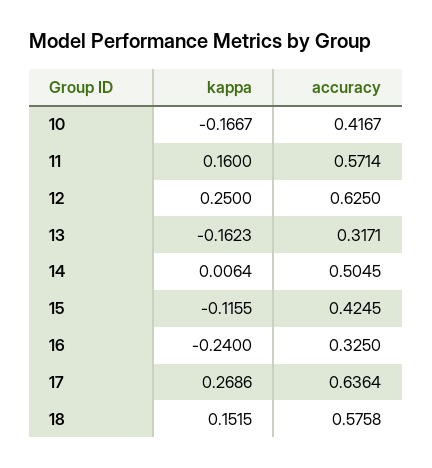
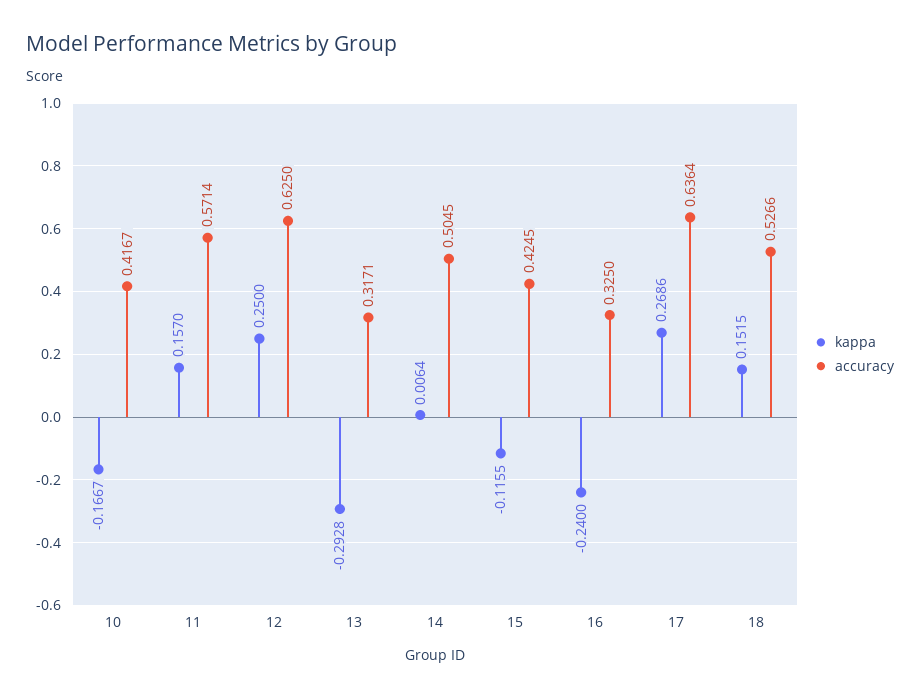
  {
    "kappa": {
      "10": -0.1667,
-     "11": 0.16,
+     "11": 0.157,
      "12": 0.25,
-     "13": -0.1623,
+     "13": -0.2928,
      "14": 0.0064,
      "15": -0.1155,
      "16": -0.24,
      "17": 0.2686,
      "18": 0.1515
    },
    "accuracy": {
      "10": 0.4167,
      "11": 0.5714,
      "12": 0.625,
      "13": 0.3171,
      "14": 0.5045,
      "15": 0.4245,
      "16": 0.325,
      "17": 0.6364,
-     "18": 0.5758
+     "18": 0.5266
    }
  }

